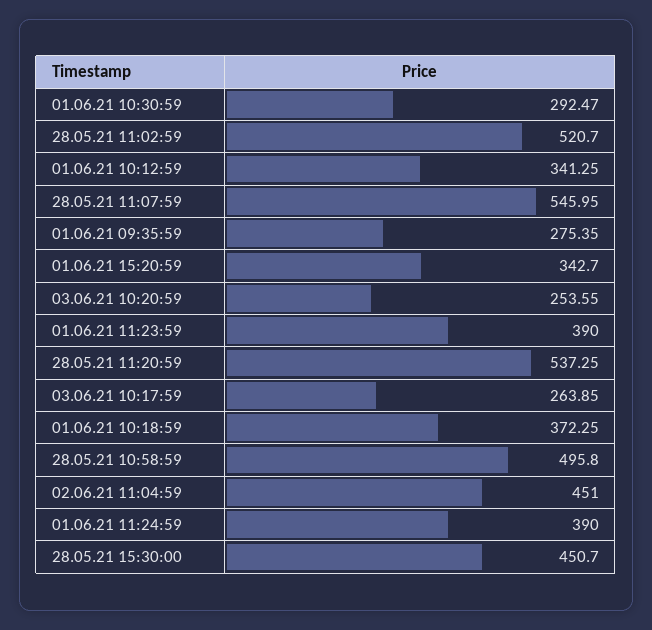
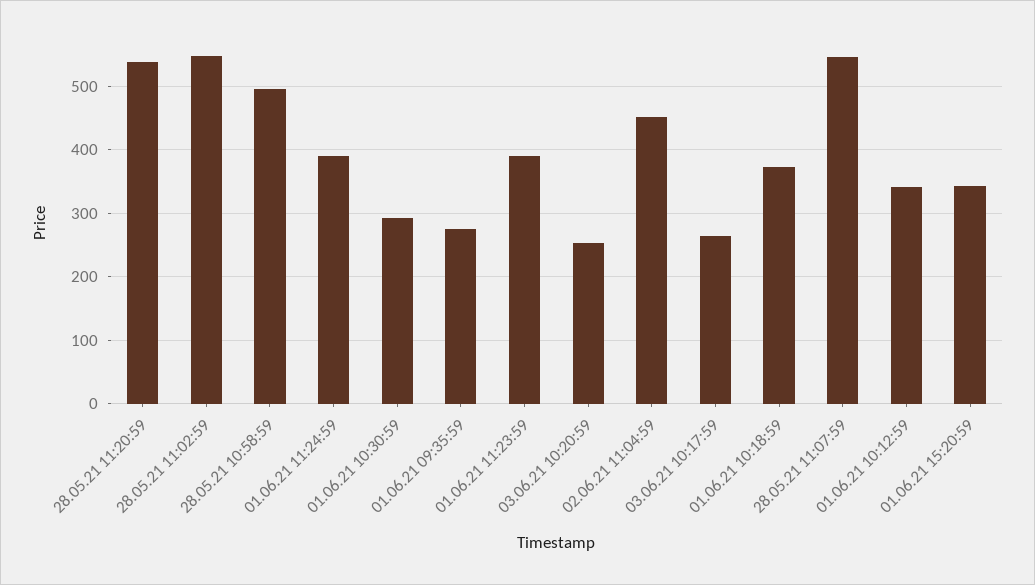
  {
    "01.06.21 10:30:59": 292.47,
-   "28.05.21 11:02:59": 520.7,
+   "28.05.21 11:02:59": 550,
    "01.06.21 10:12:59": 341.25,
    "28.05.21 11:07:59": 545.95,
    "01.06.21 09:35:59": 275.35,
    "01.06.21 15:20:59": 342.7,
    "03.06.21 10:20:59": 253.55,
    "01.06.21 11:23:59": 390,
    "28.05.21 11:20:59": 537.25,
    "03.06.21 10:17:59": 263.85,
    "01.06.21 10:18:59": 372.25,
    "28.05.21 10:58:59": 495.8,
    "02.06.21 11:04:59": 451,
-   "01.06.21 11:24:59": 390,
+   "01.06.21 11:24:59": 390
-   "28.05.21 15:30:00": 450.7
  }

